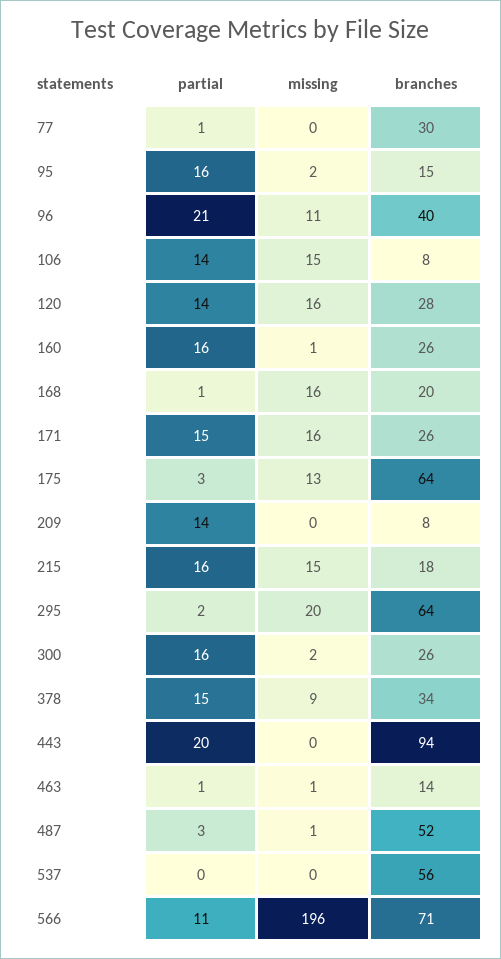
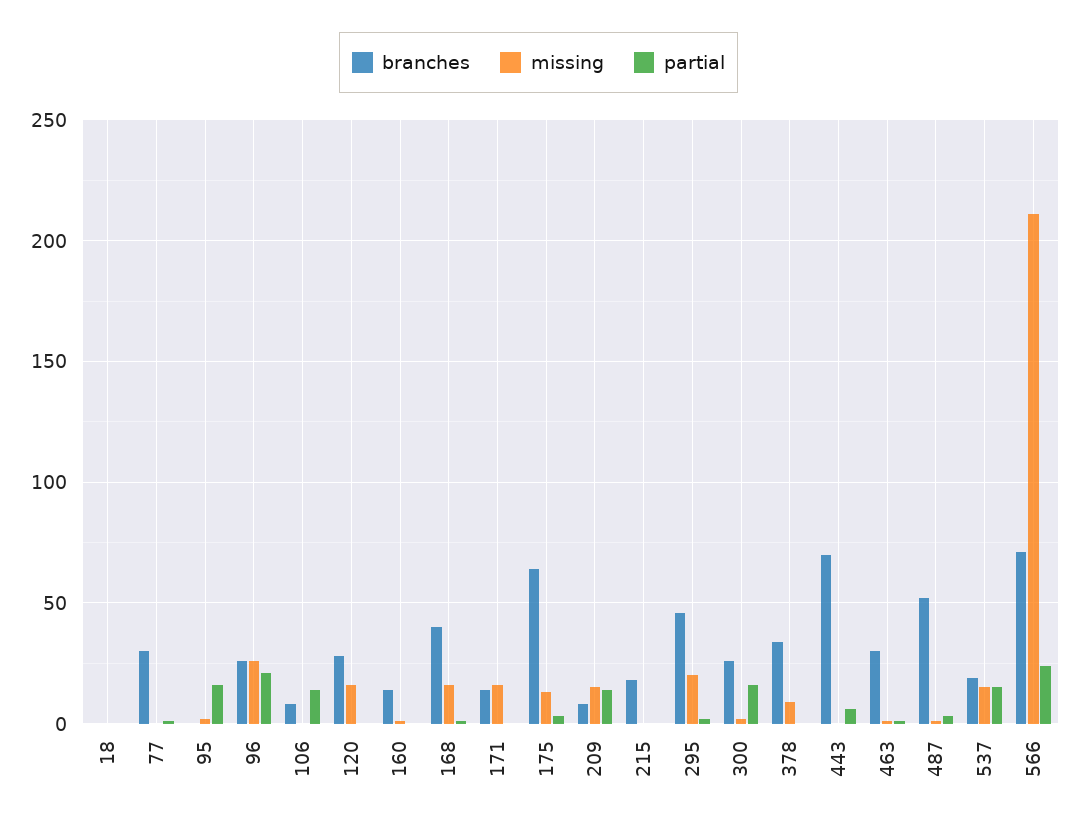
  {
    "partial": {
      "77": 1,
      "95": 16,
      "96": 21,
      "106": 14,
-     "120": 14,
+     "120": 0,
-     "160": 16,
+     "160": 0,
      "168": 1,
-     "171": 15,
+     "171": 0,
      "175": 3,
      "209": 14,
-     "215": 16,
+     "215": 0,
      "295": 2,
      "300": 16,
-     "378": 15,
+     "378": 0,
-     "443": 20,
+     "443": 5,
      "463": 1,
      "487": 3,
-     "537": 0,
+     "537": 15,
-     "566": 11
+     "566": 25,
+     "18": 0
    },
    "missing": {
      "77": 0,
      "95": 2,
-     "96": 11,
+     "96": 25,
-     "106": 15,
+     "106": 0,
      "120": 16,
      "160": 1,
      "168": 16,
      "171": 16,
      "175": 13,
-     "209": 0,
+     "209": 15,
-     "215": 15,
+     "215": 0,
      "295": 20,
      "300": 2,
      "378": 9,
      "443": 0,
      "463": 1,
      "487": 1,
-     "537": 0,
+     "537": 15,
-     "566": 196
+     "566": 210,
+     "18": 0
    },
    "branches": {
      "77": 30,
-     "95": 15,
+     "95": 0,
-     "96": 40,
+     "96": 25,
      "106": 8,
      "120": 28,
-     "160": 26,
+     "160": 15,
-     "168": 20,
+     "168": 40,
-     "171": 26,
+     "171": 15,
      "175": 64,
      "209": 8,
      "215": 18,
-     "295": 64,
+     "295": 45,
      "300": 26,
      "378": 34,
-     "443": 94,
+     "443": 70,
-     "463": 14,
+     "463": 30,
      "487": 52,
-     "537": 56,
+     "537": 20,
-     "566": 71
+     "566": 71,
+     "18": 0
    }
  }

